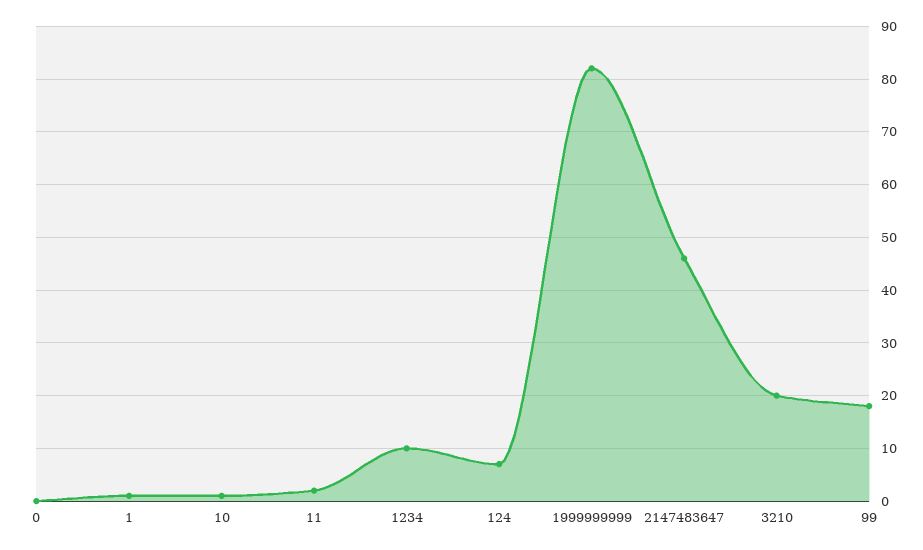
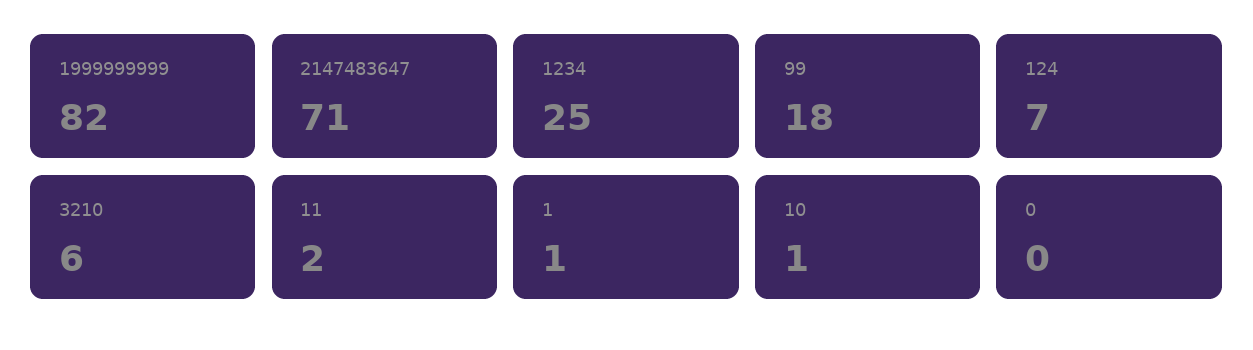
  {
    "0": 0,
    "1": 1,
    "10": 1,
    "11": 2,
-   "1234": 10,
+   "1234": 25,
    "124": 7,
    "1999999999": 82,
-   "2147483647": 45,
+   "2147483647": 71,
-   "3210": 20,
+   "3210": 6,
    "99": 18
  }

